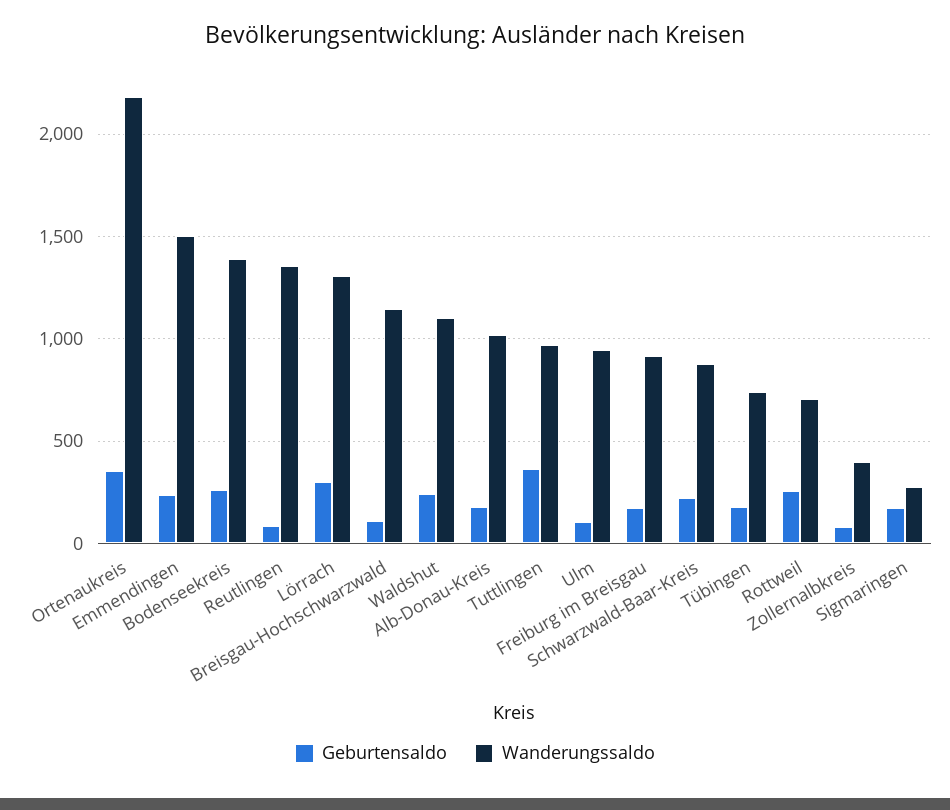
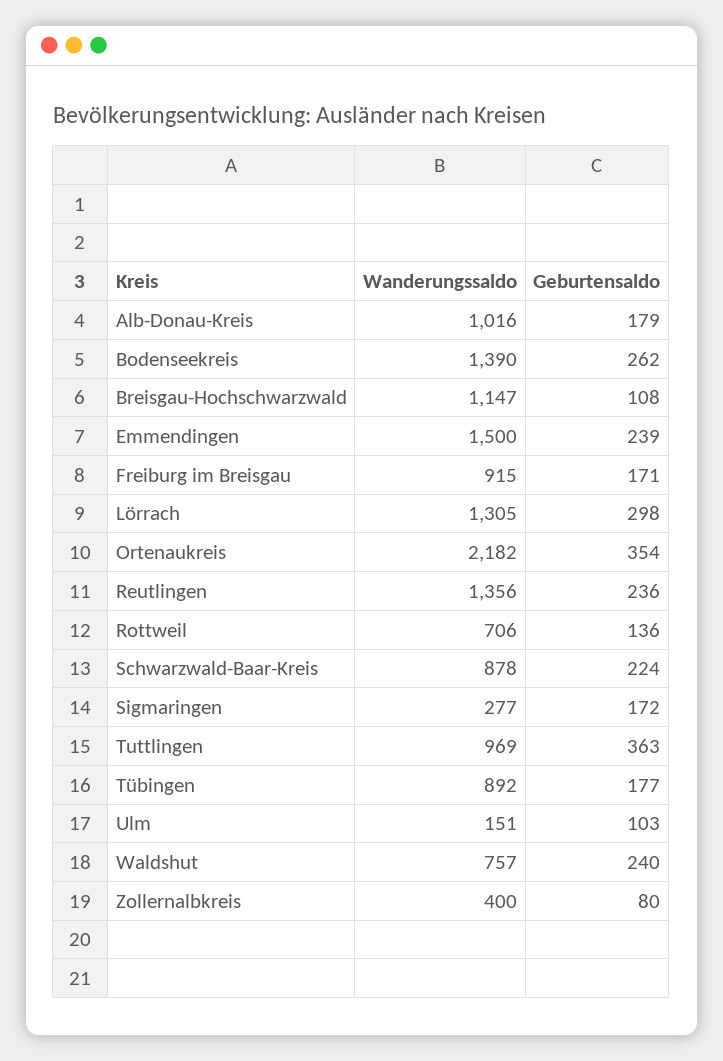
  {
    "Geburtensaldo": {
      "Ortenaukreis": 354,
      "Emmendingen": 239,
      "Bodenseekreis": 262,
-     "Reutlingen": 100,
+     "Reutlingen": 236,
      "Lörrach": 298,
      "Breisgau-Hochschwarzwald": 108,
      "Waldshut": 240,
      "Alb-Donau-Kreis": 179,
      "Tuttlingen": 363,
      "Ulm": 103,
      "Freiburg im Breisgau": 171,
      "Schwarzwald-Baar-Kreis": 224,
      "Tübingen": 177,
-     "Rottweil": 250,
+     "Rottweil": 136,
      "Zollernalbkreis": 80,
      "Sigmaringen": 172
    },
    "Wanderungssaldo": {
      "Ortenaukreis": 2182,
      "Emmendingen": 1500,
      "Bodenseekreis": 1390,
      "Reutlingen": 1356,
      "Lörrach": 1305,
      "Breisgau-Hochschwarzwald": 1147,
-     "Waldshut": 1100,
+     "Waldshut": 757,
      "Alb-Donau-Kreis": 1016,
      "Tuttlingen": 969,
-     "Ulm": 950,
+     "Ulm": 151,
      "Freiburg im Breisgau": 915,
      "Schwarzwald-Baar-Kreis": 878,
-     "Tübingen": 750,
+     "Tübingen": 892,
      "Rottweil": 706,
      "Zollernalbkreis": 400,
      "Sigmaringen": 277
    }
  }

